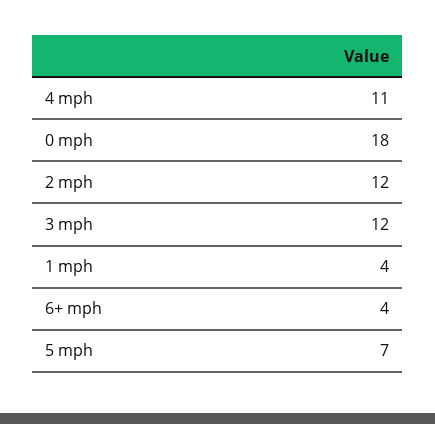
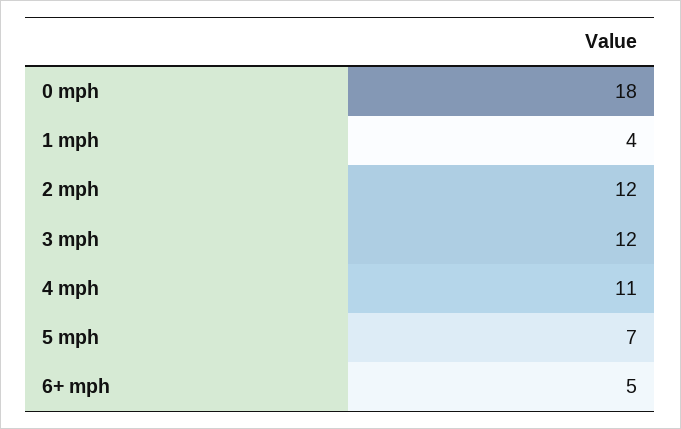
  {
    "4 mph": 11,
    "0 mph": 18,
    "2 mph": 12,
    "3 mph": 12,
    "1 mph": 4,
-   "6+ mph": 4,
+   "6+ mph": 5,
    "5 mph": 7
  }

